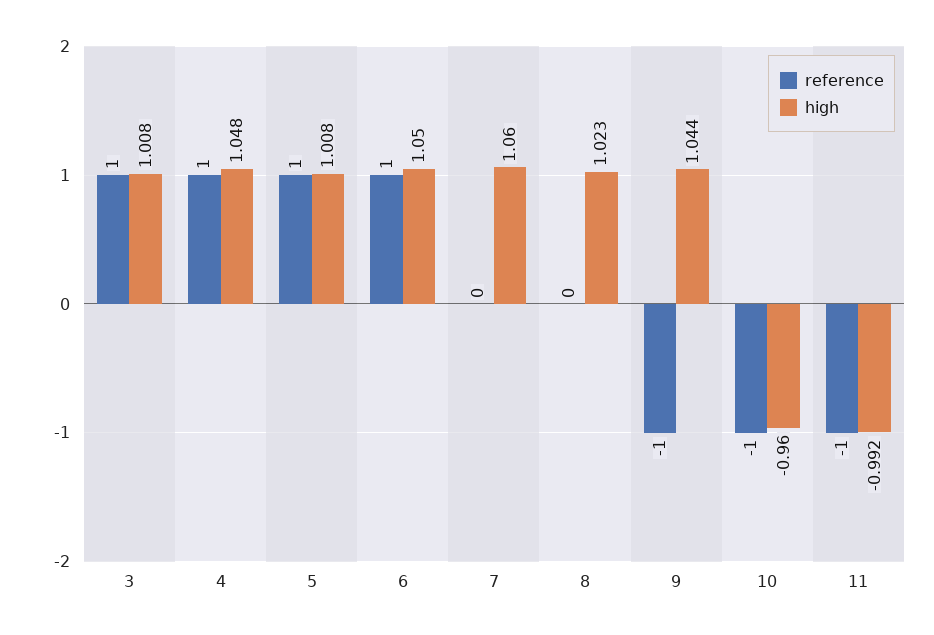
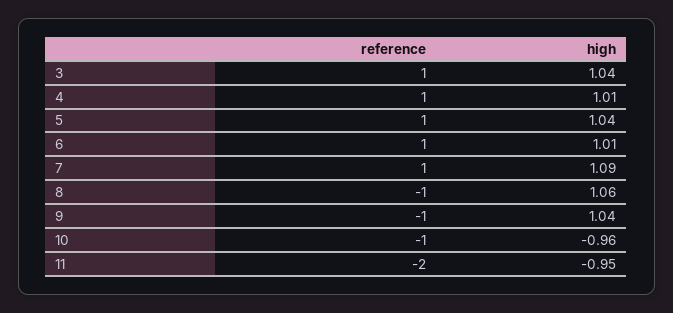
  {
    "reference": {
      "3": 1,
      "4": 1,
      "5": 1,
      "6": 1,
-     "7": 0,
+     "7": 1,
-     "8": 0,
+     "8": -1,
      "9": -1,
      "10": -1,
-     "11": -1
+     "11": -2
    },
    "high": {
-     "3": 1.008,
+     "3": 1.04,
-     "4": 1.048,
+     "4": 1.01,
-     "5": 1.008,
+     "5": 1.04,
-     "6": 1.05,
+     "6": 1.01,
-     "7": 1.06,
+     "7": 1.09,
-     "8": 1.023,
+     "8": 1.06,
      "9": 1.044,
      "10": -0.96,
-     "11": -0.992
+     "11": -0.95
    }
  }

